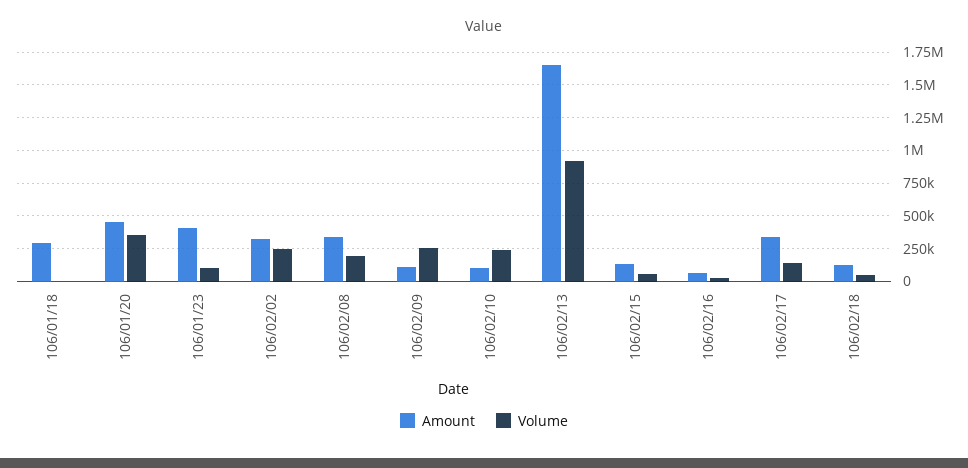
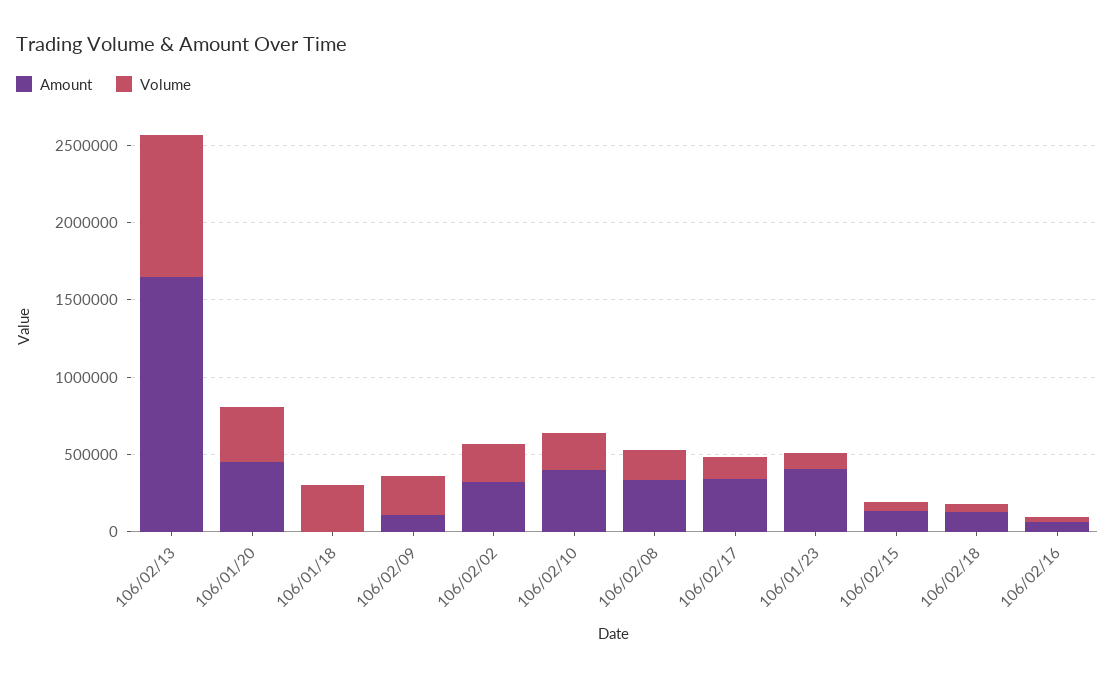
  {
    "Amount": {
-     "106/01/18": 300000,
+     "106/01/18": 0,
      "106/01/20": 450000,
      "106/01/23": 400000,
      "106/02/02": 300000,
      "106/02/08": 350000,
      "106/02/09": 100000,
-     "106/02/10": 100000,
+     "106/02/10": 400000,
      "106/02/13": 1650000,
      "106/02/15": 150000,
      "106/02/16": 50000,
      "106/02/17": 350000,
      "106/02/18": 150000
    },
    "Volume": {
-     "106/01/18": 0,
+     "106/01/18": 300000,
      "106/01/20": 350000,
      "106/01/23": 100000,
      "106/02/02": 250000,
      "106/02/08": 200000,
      "106/02/09": 250000,
      "106/02/10": 250000,
      "106/02/13": 900000,
      "106/02/15": 50000,
      "106/02/16": 50000,
      "106/02/17": 150000,
      "106/02/18": 50000
    }
  }

